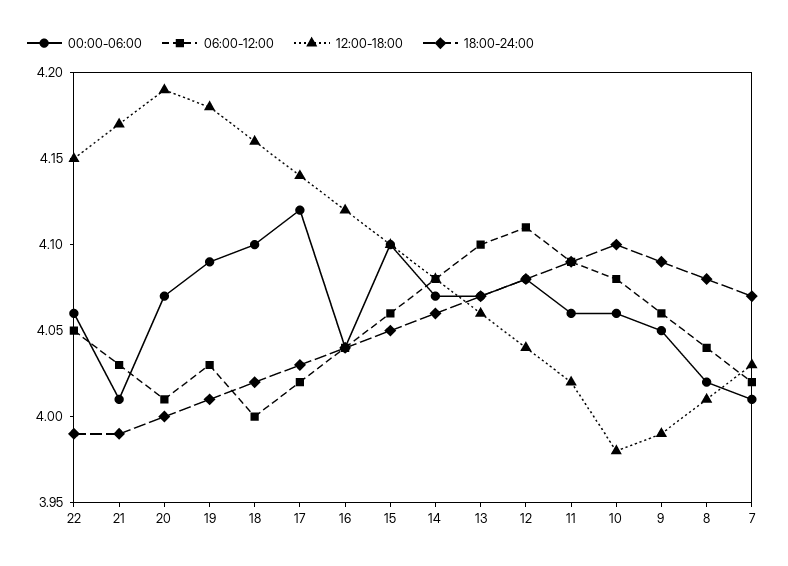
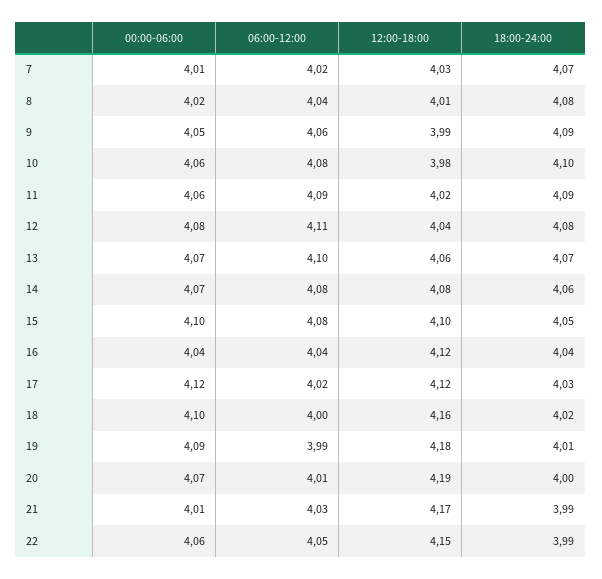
  {
    "00:00-06:00": {
      "22": 4.06,
      "21": 4.01,
      "20": 4.07,
      "19": 4.09,
      "18": 4.1,
      "17": 4.12,
      "16": 4.04,
      "15": 4.1,
      "14": 4.07,
      "13": 4.07,
      "12": 4.08,
      "11": 4.06,
      "10": 4.06,
      "9": 4.05,
      "8": 4.02,
      "7": 4.01
    },
    "06:00-12:00": {
      "22": 4.05,
      "21": 4.03,
      "20": 4.01,
-     "19": 4.03,
+     "19": 3.99,
      "18": 4,
      "17": 4.02,
      "16": 4.04,
-     "15": 4.06,
+     "15": 4.08,
      "14": 4.08,
      "13": 4.1,
      "12": 4.11,
      "11": 4.09,
      "10": 4.08,
      "9": 4.06,
      "8": 4.04,
      "7": 4.02
    },
    "12:00-18:00": {
      "22": 4.15,
      "21": 4.17,
      "20": 4.19,
      "19": 4.18,
      "18": 4.16,
-     "17": 4.14,
+     "17": 4.12,
      "16": 4.12,
      "15": 4.1,
      "14": 4.08,
      "13": 4.06,
      "12": 4.04,
      "11": 4.02,
      "10": 3.98,
      "9": 3.99,
      "8": 4.01,
      "7": 4.03
    },
    "18:00-24:00": {
      "22": 3.99,
      "21": 3.99,
      "20": 4,
      "19": 4.01,
      "18": 4.02,
      "17": 4.03,
      "16": 4.04,
      "15": 4.05,
      "14": 4.06,
      "13": 4.07,
      "12": 4.08,
      "11": 4.09,
      "10": 4.1,
      "9": 4.09,
      "8": 4.08,
      "7": 4.07
    }
  }

